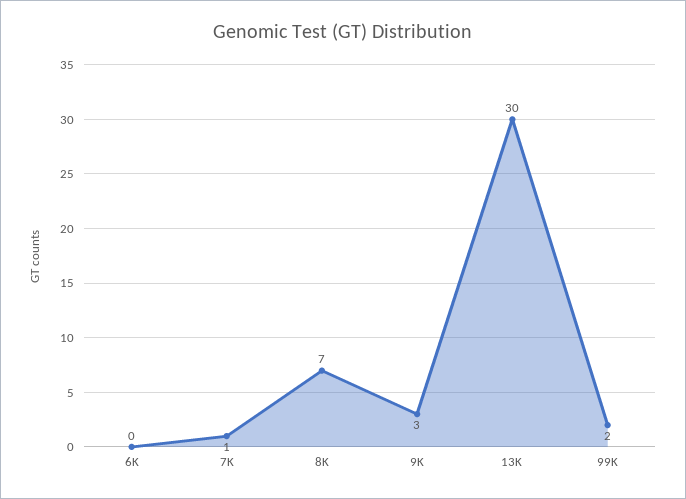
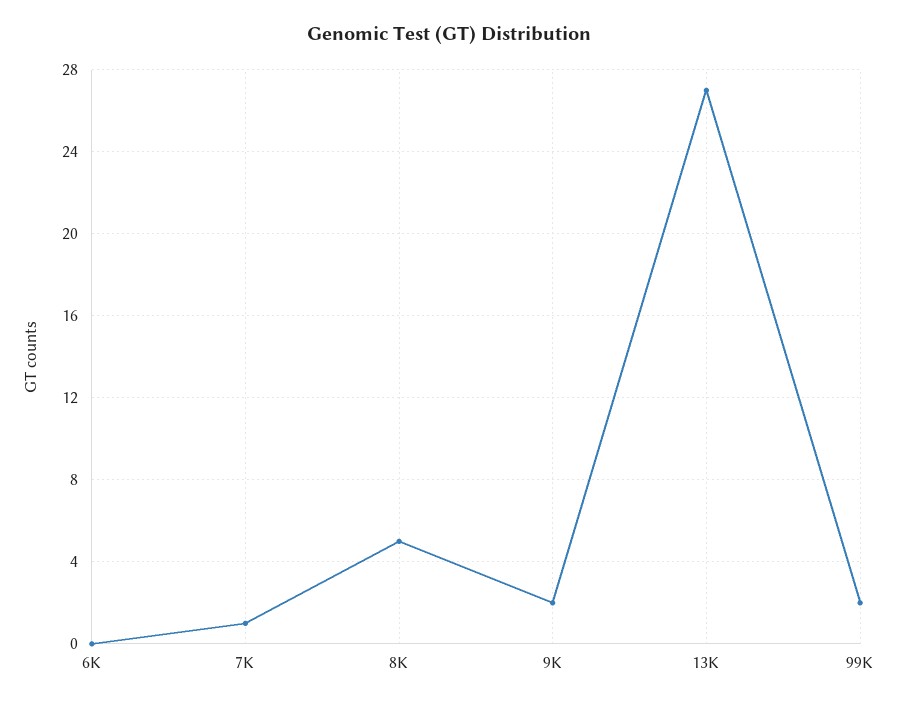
  {
    "6K": 0,
    "7K": 1,
-   "8K": 7,
+   "8K": 5,
-   "9K": 3,
+   "9K": 2,
-   "13K": 30,
+   "13K": 27,
    "99K": 2
  }

